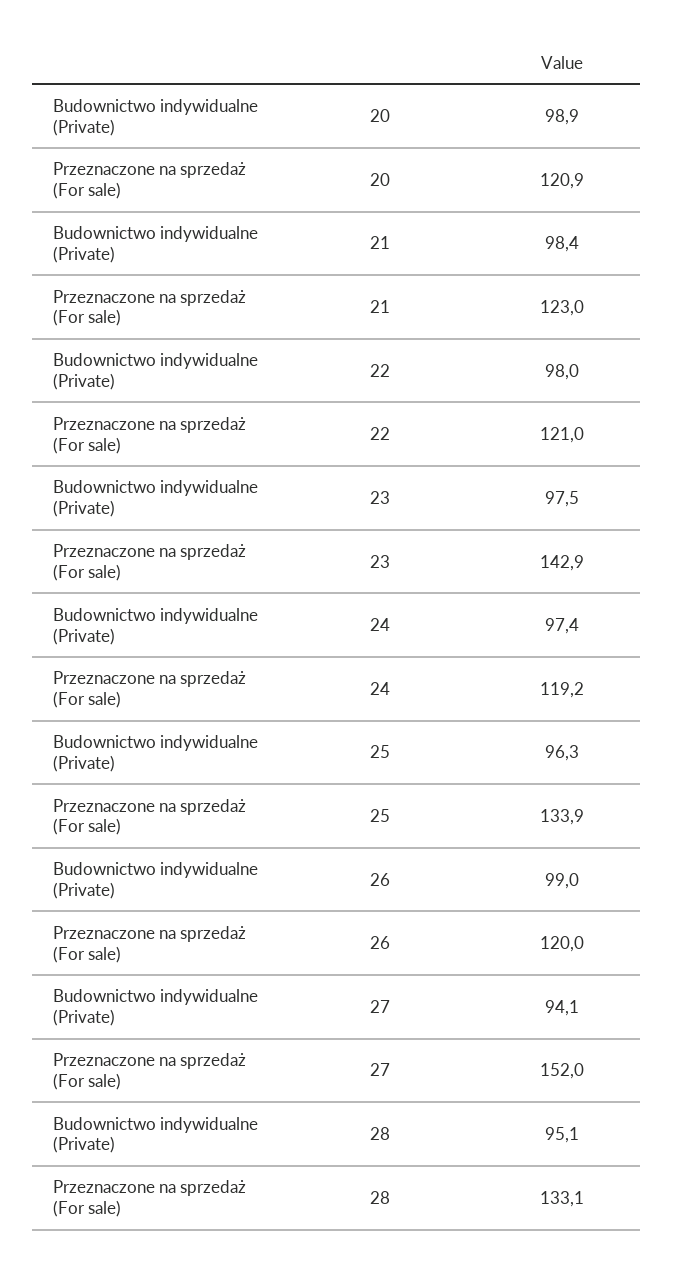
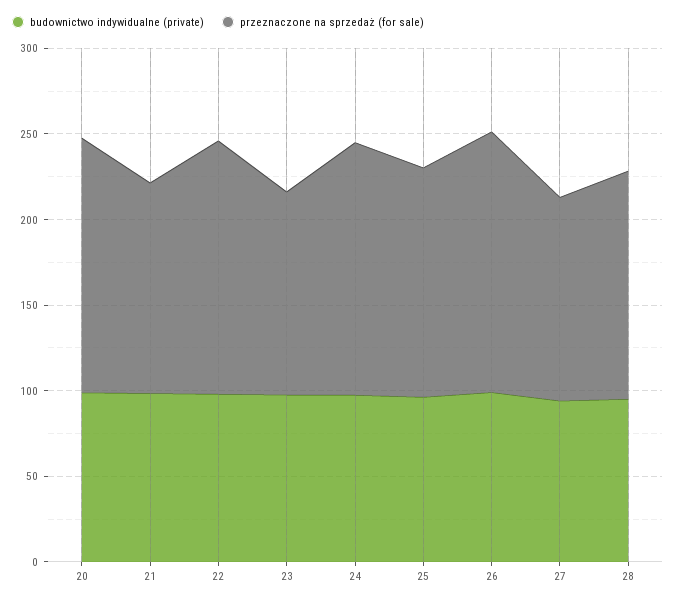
  {
    "Budownictwo indywidualne (Private)": {
      "20": 98.9,
      "21": 98.4,
      "22": 98,
      "23": 97.5,
      "24": 97.4,
      "25": 96.3,
      "26": 99,
      "27": 94.1,
      "28": 95.1
    },
    "Przeznaczone na sprzedaż (For sale)": {
-     "20": 120.9,
+     "20": 150,
      "21": 123,
-     "22": 121,
+     "22": 150,
-     "23": 142.9,
+     "23": 120,
-     "24": 119.2,
+     "24": 150,
      "25": 133.9,
-     "26": 120,
+     "26": 150,
-     "27": 152,
+     "27": 120,
      "28": 133.1
    }
  }

